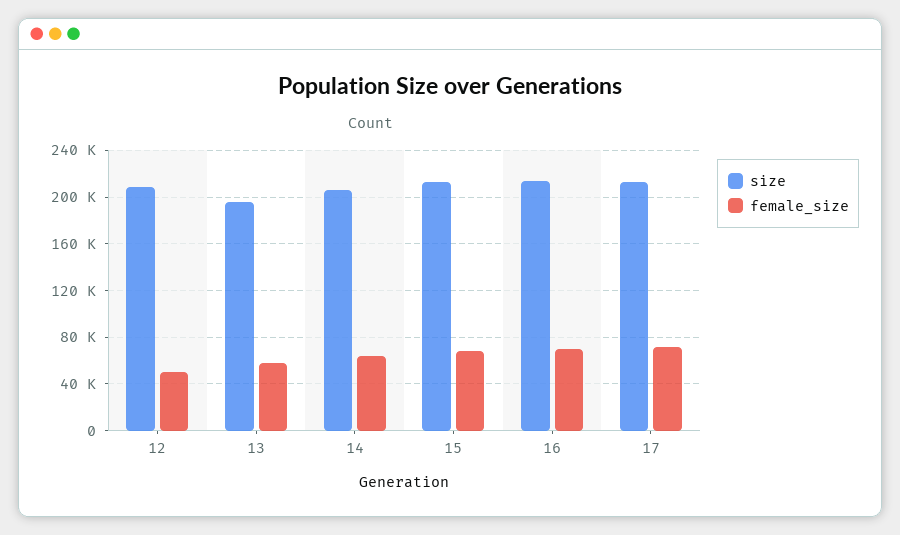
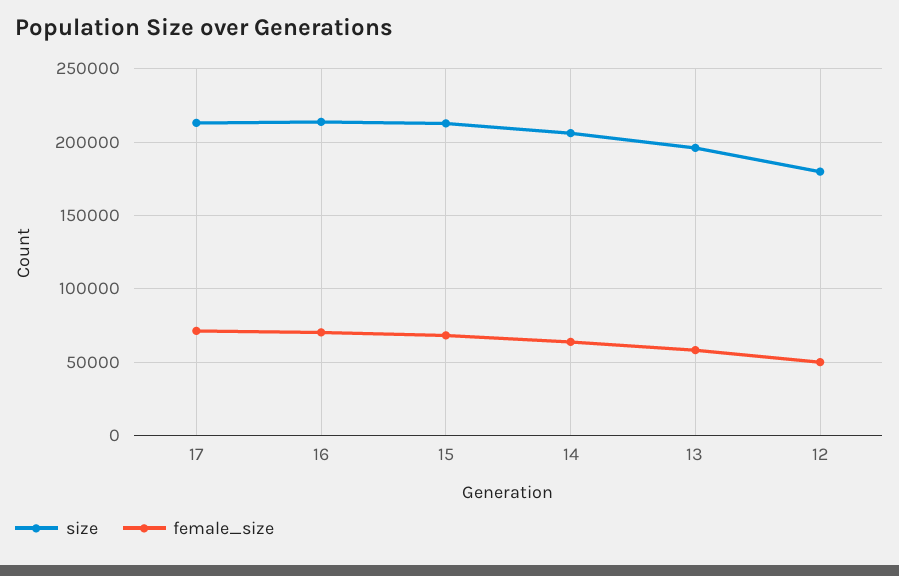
  {
    "size": {
-     "12": 210000,
+     "12": 180000,
      "13": 195000,
      "14": 205000,
      "15": 215000,
      "16": 215000,
      "17": 215000
    },
    "female_size": {
      "12": 50000,
      "13": 60000,
      "14": 65000,
      "15": 70000,
      "16": 70000,
      "17": 70000
    }
  }

